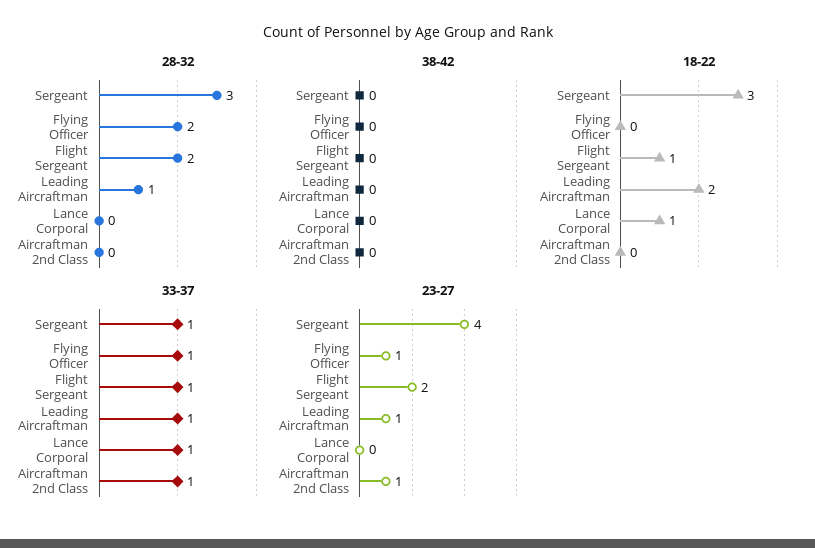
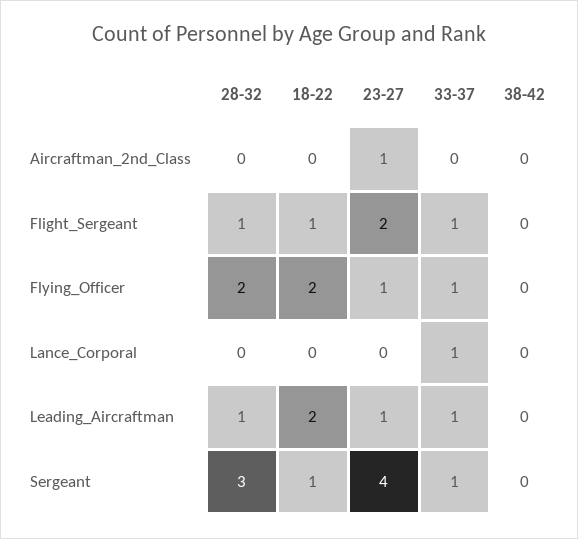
  {
    "28-32": {
      "Sergeant": 3,
      "Flying Officer": 2,
-     "Flight Sergeant": 2,
+     "Flight Sergeant": 1,
      "Leading Aircraftman": 1,
      "Lance Corporal": 0,
      "Aircraftman 2nd Class": 0
    },
    "38-42": {
      "Sergeant": 0,
      "Flying Officer": 0,
      "Flight Sergeant": 0,
      "Leading Aircraftman": 0,
      "Lance Corporal": 0,
      "Aircraftman 2nd Class": 0
    },
    "18-22": {
-     "Sergeant": 3,
+     "Sergeant": 1,
-     "Flying Officer": 0,
+     "Flying Officer": 2,
      "Flight Sergeant": 1,
      "Leading Aircraftman": 2,
-     "Lance Corporal": 1,
+     "Lance Corporal": 0,
      "Aircraftman 2nd Class": 0
    },
    "33-37": {
      "Sergeant": 1,
      "Flying Officer": 1,
      "Flight Sergeant": 1,
      "Leading Aircraftman": 1,
      "Lance Corporal": 1,
-     "Aircraftman 2nd Class": 1
+     "Aircraftman 2nd Class": 0
    },
    "23-27": {
      "Sergeant": 4,
      "Flying Officer": 1,
      "Flight Sergeant": 2,
      "Leading Aircraftman": 1,
      "Lance Corporal": 0,
      "Aircraftman 2nd Class": 1
    }
  }

